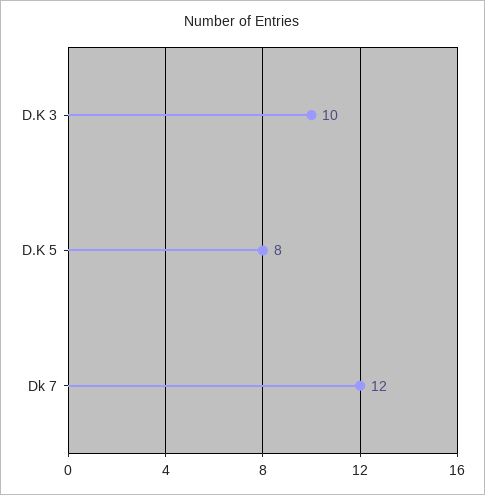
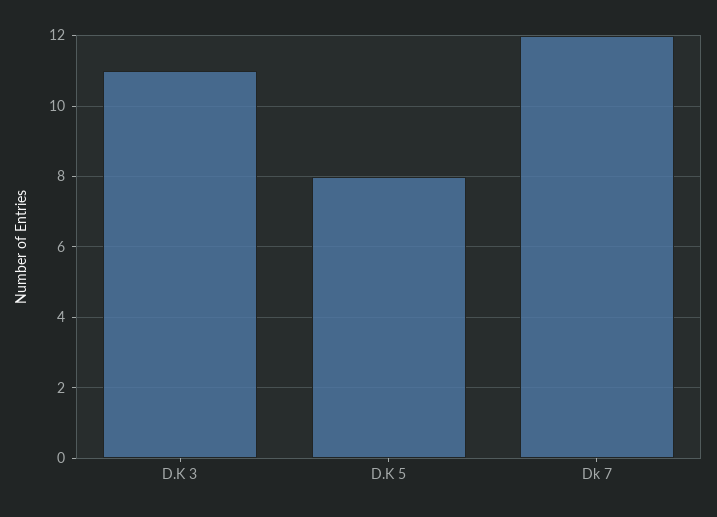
  {
-   "D.K 3": 10,
+   "D.K 3": 11,
    "D.K 5": 8,
    "Dk 7": 12
  }

